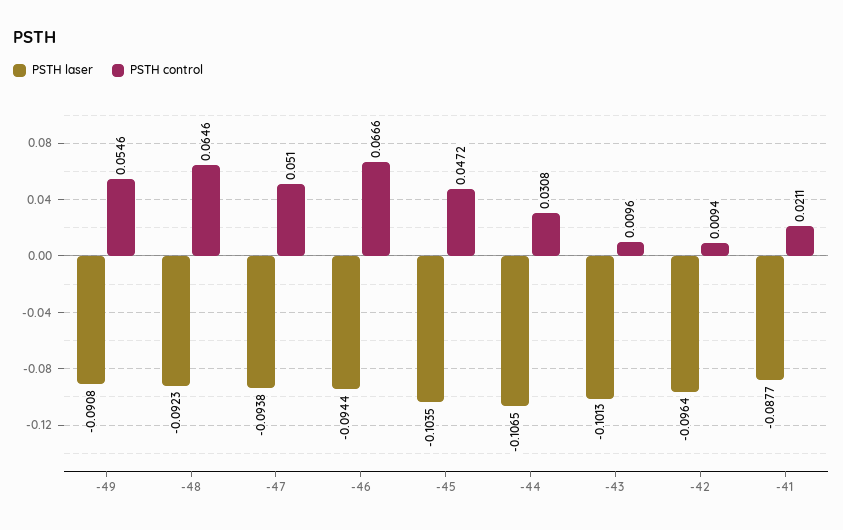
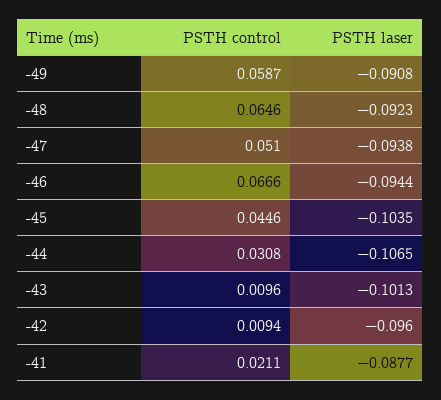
  {
    "PSTH laser": {
      "-49": -0.0908,
      "-48": -0.0923,
      "-47": -0.0938,
      "-46": -0.0944,
      "-45": -0.1035,
      "-44": -0.1065,
      "-43": -0.1013,
-     "-42": -0.0964,
+     "-42": -0.096,
      "-41": -0.0877
    },
    "PSTH control": {
-     "-49": 0.0546,
+     "-49": 0.0587,
      "-48": 0.0646,
      "-47": 0.051,
      "-46": 0.0666,
-     "-45": 0.0472,
+     "-45": 0.0446,
      "-44": 0.0308,
      "-43": 0.0096,
      "-42": 0.0094,
      "-41": 0.0211
    }
  }

